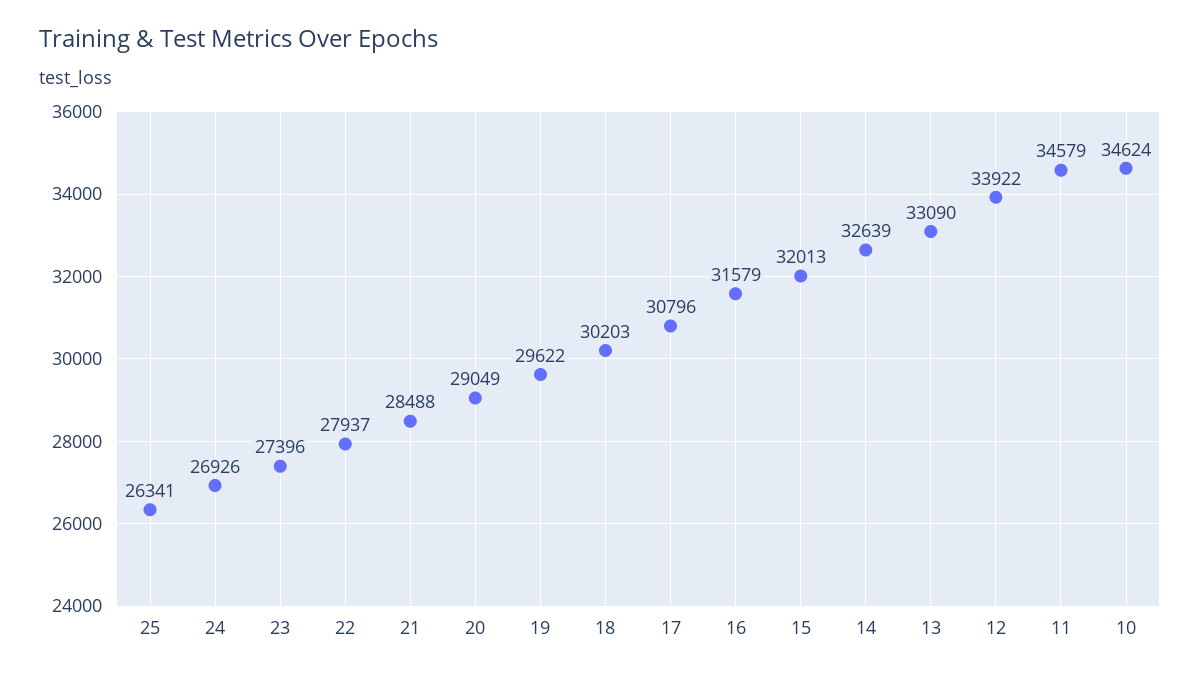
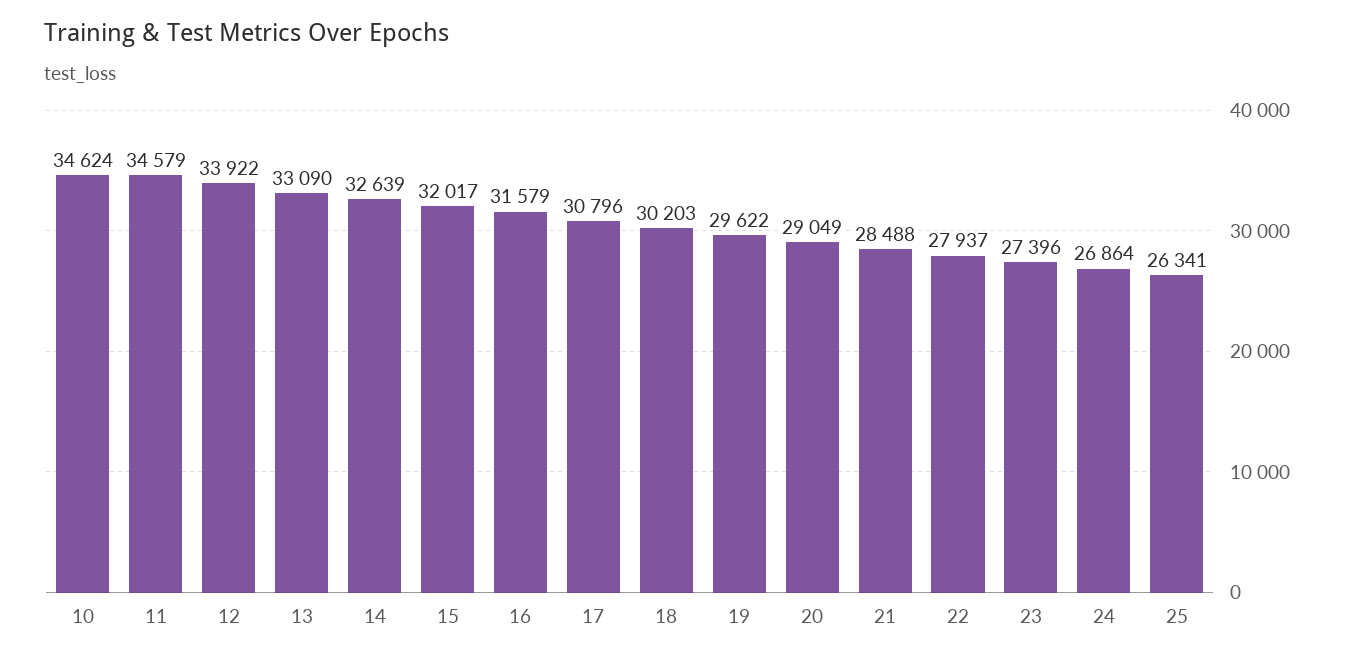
  {
    "25": 26341,
-   "24": 26926,
+   "24": 26864,
    "23": 27396,
    "22": 27937,
    "21": 28488,
    "20": 29049,
    "19": 29622,
    "18": 30203,
    "17": 30796,
    "16": 31579,
-   "15": 32013,
+   "15": 32017,
    "14": 32639,
    "13": 33090,
    "12": 33922,
    "11": 34579,
    "10": 34624
  }

